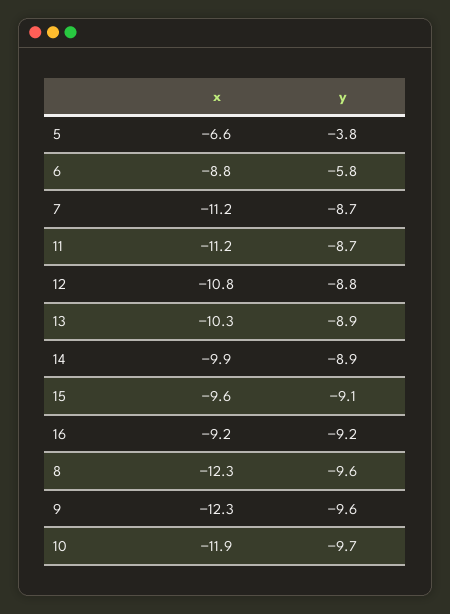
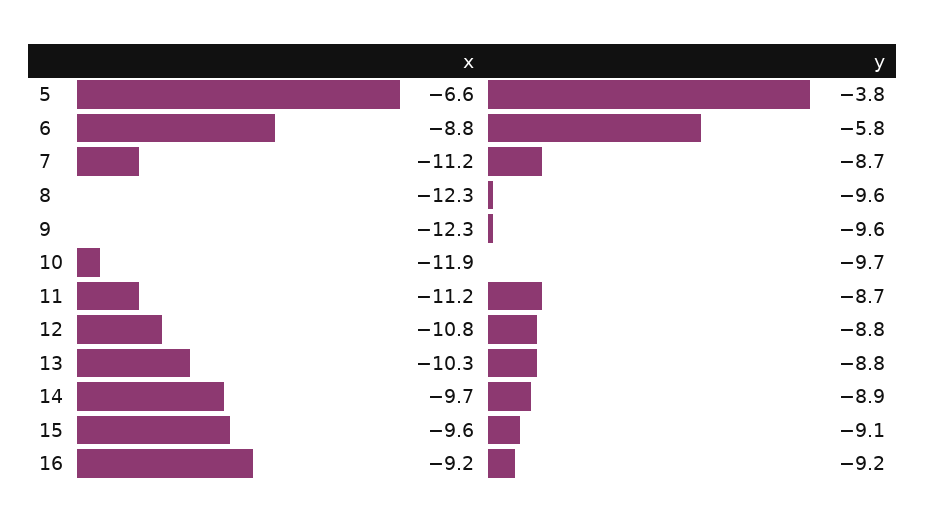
  {
    "x": {
      "5": -6.6,
      "6": -8.8,
      "7": -11.2,
      "11": -11.2,
      "12": -10.8,
      "13": -10.3,
-     "14": -9.9,
+     "14": -9.7,
      "15": -9.6,
      "16": -9.2,
      "8": -12.3,
      "9": -12.3,
      "10": -11.9
    },
    "y": {
      "5": -3.8,
      "6": -5.8,
      "7": -8.7,
      "11": -8.7,
      "12": -8.8,
-     "13": -8.9,
+     "13": -8.8,
      "14": -8.9,
      "15": -9.1,
      "16": -9.2,
      "8": -9.6,
      "9": -9.6,
      "10": -9.7
    }
  }

